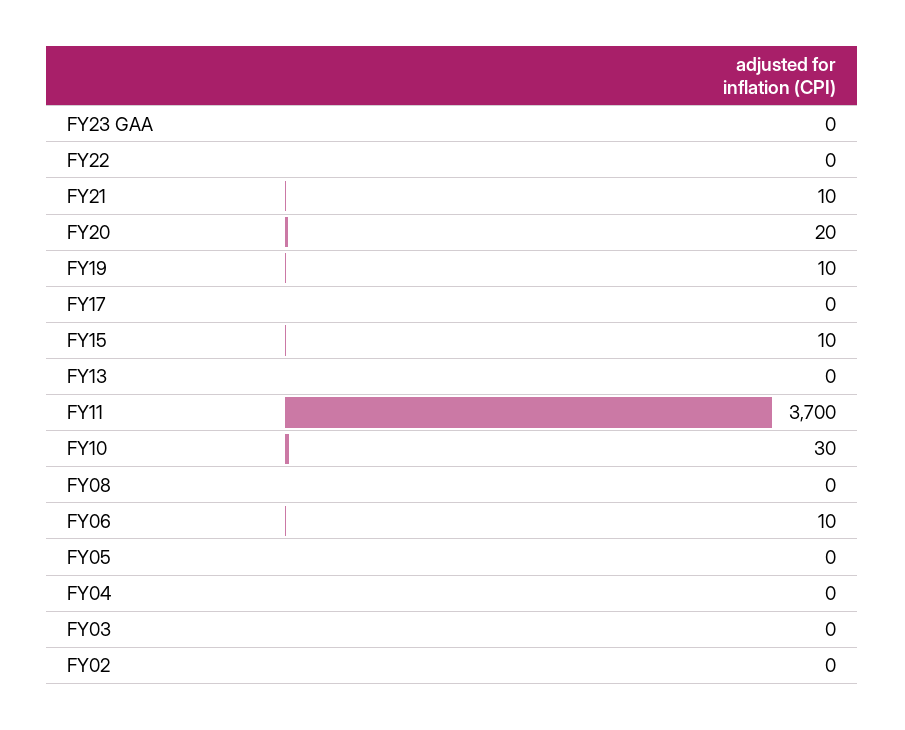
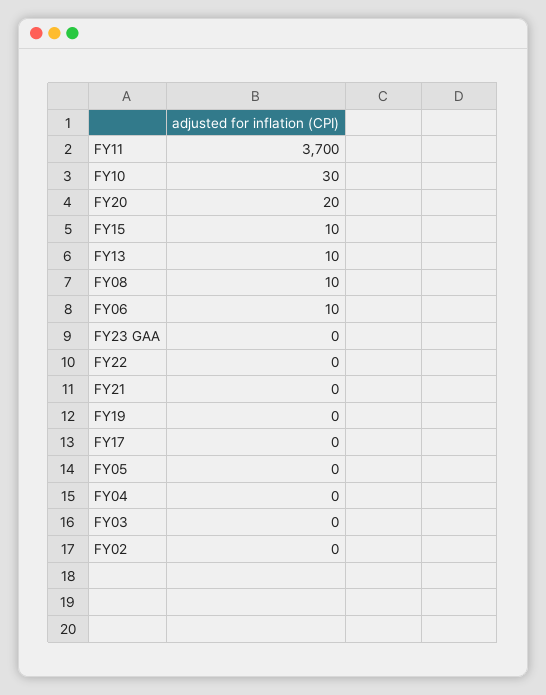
  {
    "FY23 GAA": 0,
    "FY22": 0,
-   "FY21": 10,
+   "FY21": 0,
    "FY20": 20,
-   "FY19": 10,
+   "FY19": 0,
    "FY17": 0,
    "FY15": 10,
-   "FY13": 0,
+   "FY13": 10,
    "FY11": 3700,
    "FY10": 30,
-   "FY08": 0,
+   "FY08": 10,
    "FY06": 10,
    "FY05": 0,
    "FY04": 0,
    "FY03": 0,
    "FY02": 0
  }

